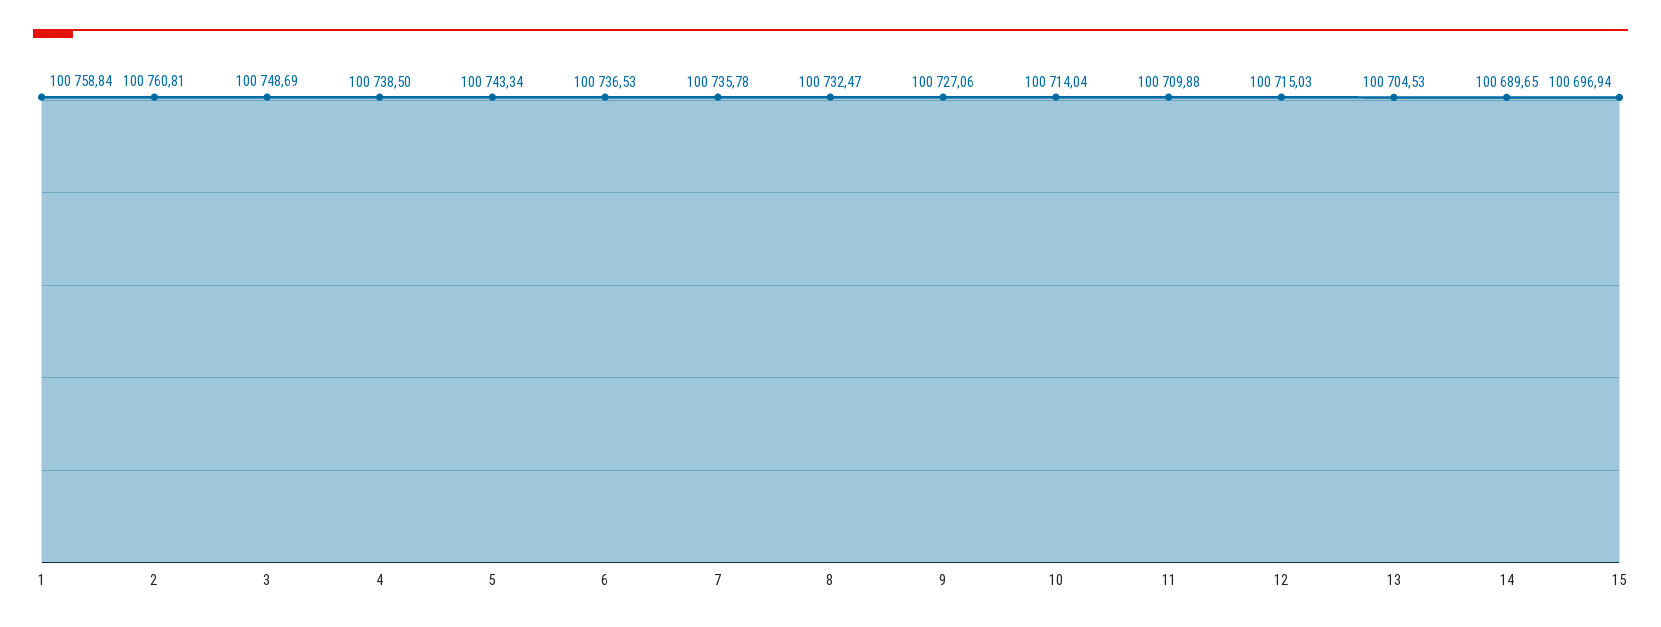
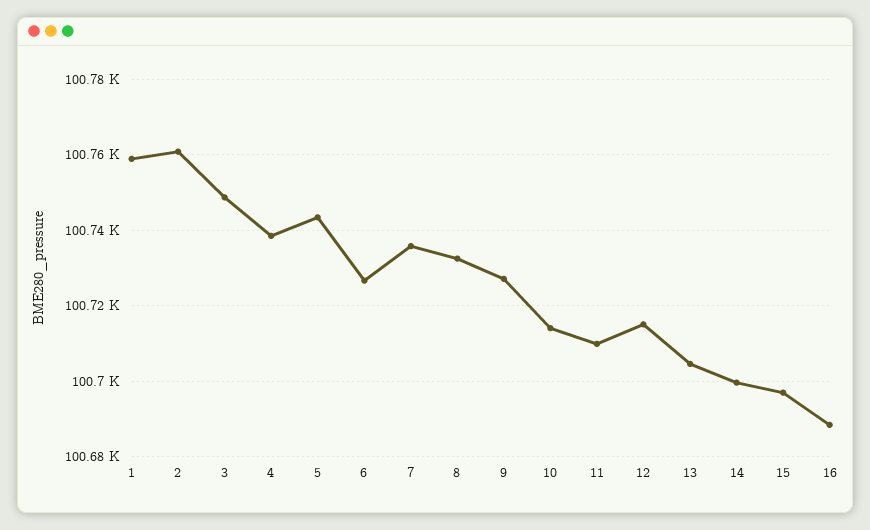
  {
    "1": 100758.84,
    "2": 100760.81,
    "3": 100748.69,
    "4": 100738.5,
    "5": 100743.34,
-   "6": 100736.53,
+   "6": 100726,
    "7": 100735.78,
    "8": 100732.47,
    "9": 100727.06,
    "10": 100714.04,
    "11": 100709.88,
    "12": 100715.03,
    "13": 100704.53,
-   "14": 100689.65,
+   "14": 100700,
-   "15": 100696.94
+   "15": 100696.94,
+   "16": 100688
  }

